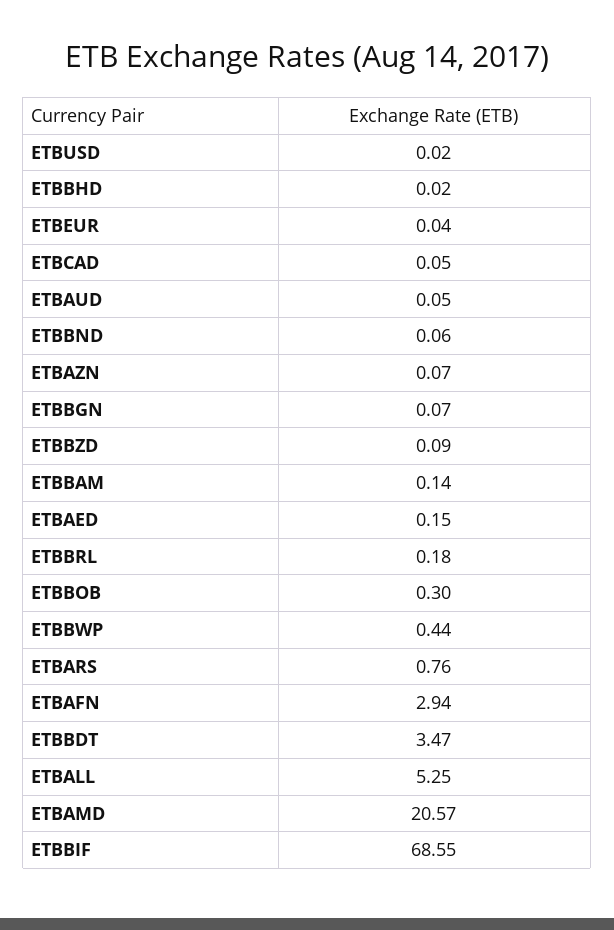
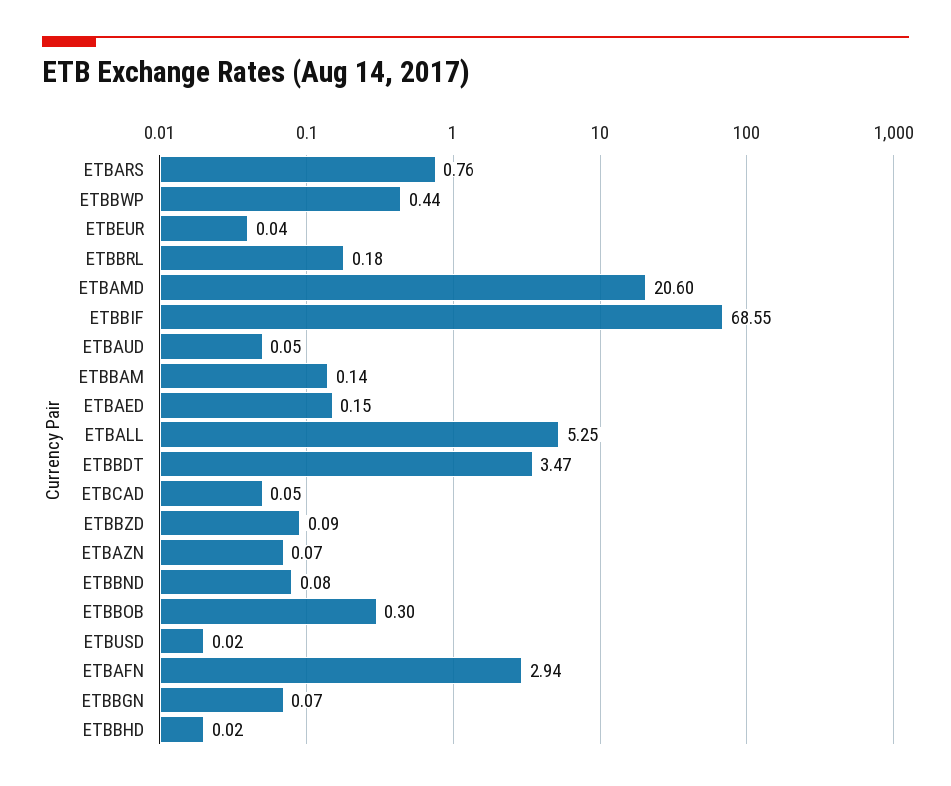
  {
    "ETBUSD": 0.02,
    "ETBBHD": 0.02,
    "ETBEUR": 0.04,
    "ETBCAD": 0.05,
    "ETBAUD": 0.05,
-   "ETBBND": 0.06,
+   "ETBBND": 0.08,
    "ETBAZN": 0.07,
    "ETBBGN": 0.07,
    "ETBBZD": 0.09,
    "ETBBAM": 0.14,
    "ETBAED": 0.15,
    "ETBBRL": 0.18,
    "ETBBOB": 0.3,
    "ETBBWP": 0.44,
    "ETBARS": 0.76,
    "ETBAFN": 2.94,
    "ETBBDT": 3.47,
    "ETBALL": 5.25,
-   "ETBAMD": 20.57,
+   "ETBAMD": 20.6,
    "ETBBIF": 68.55
  }

